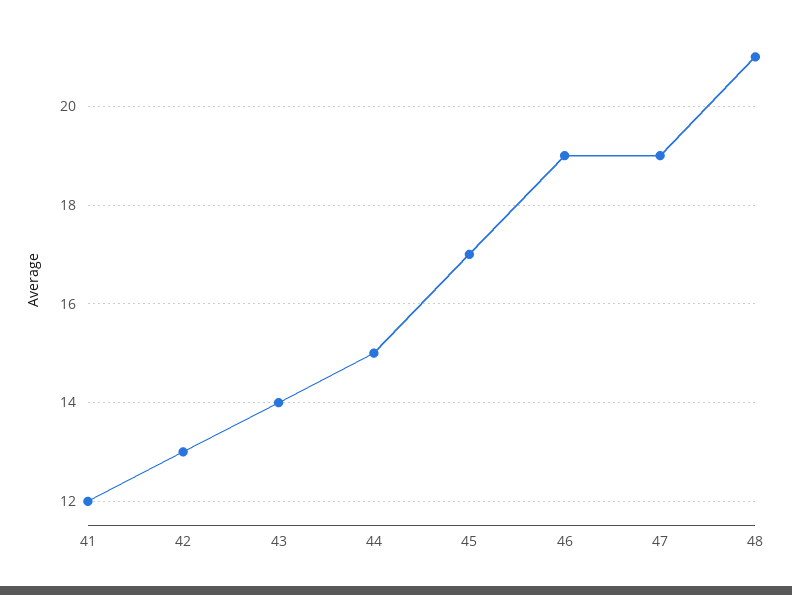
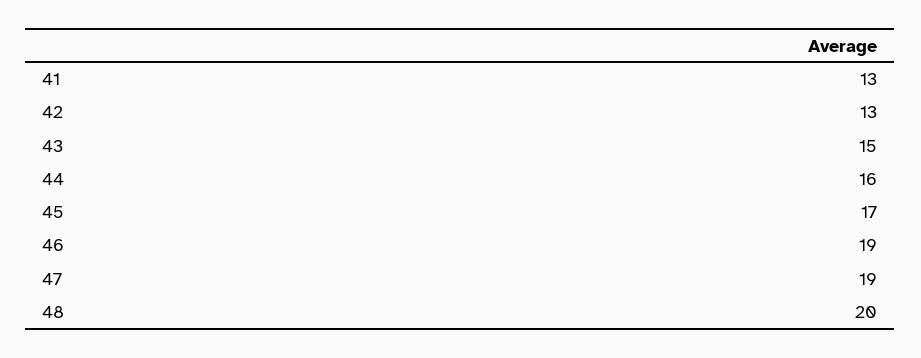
  {
-   "41": 12,
+   "41": 13,
    "42": 13,
-   "43": 14,
+   "43": 15,
-   "44": 15,
+   "44": 16,
    "45": 17,
    "46": 19,
    "47": 19,
-   "48": 21
+   "48": 20
  }

